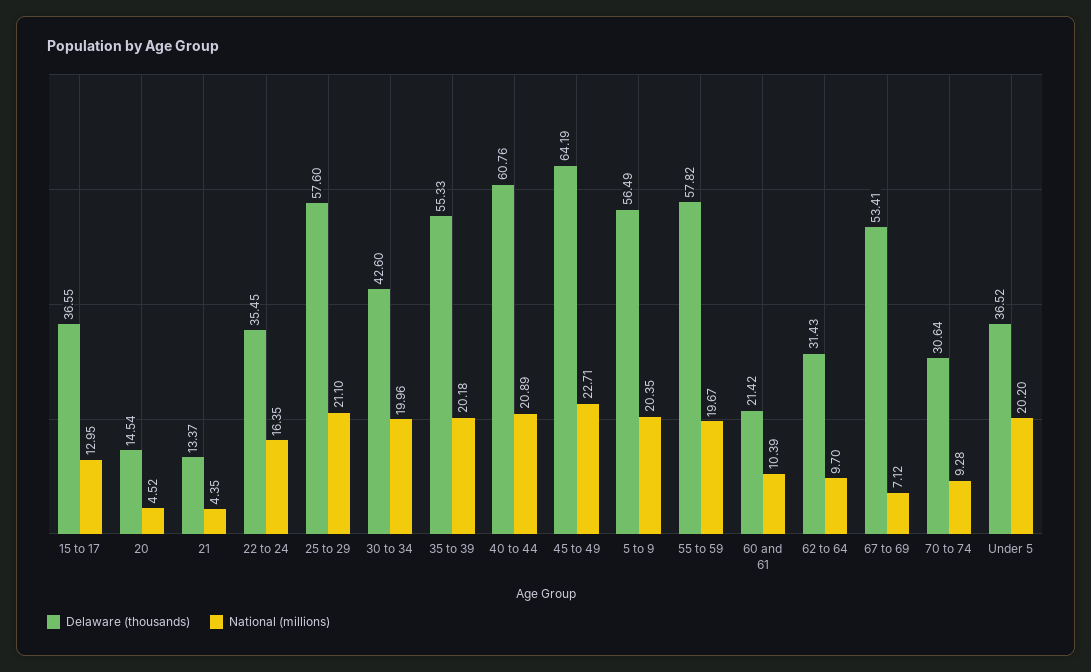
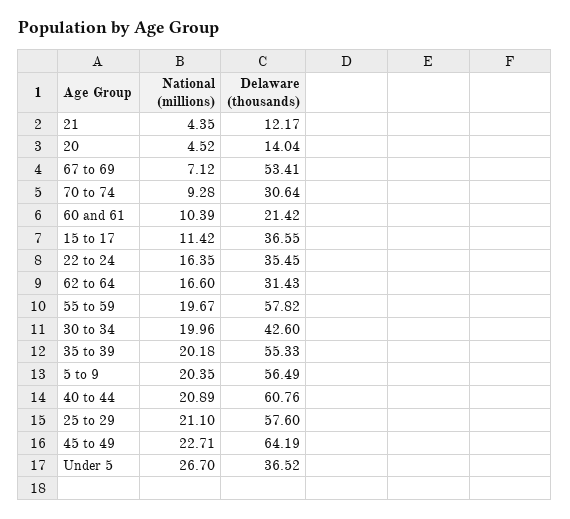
  {
    "Delaware (thousands)": {
      "15 to 17": 36.55,
-     "20": 14.54,
+     "20": 14.04,
-     "21": 13.37,
+     "21": 12.17,
      "22 to 24": 35.45,
      "25 to 29": 57.6,
      "30 to 34": 42.6,
      "35 to 39": 55.33,
      "40 to 44": 60.76,
      "45 to 49": 64.19,
      "5 to 9": 56.49,
      "55 to 59": 57.82,
      "60 and 61": 21.42,
      "62 to 64": 31.43,
      "67 to 69": 53.41,
      "70 to 74": 30.64,
      "Under 5": 36.52
    },
    "National (millions)": {
-     "15 to 17": 12.95,
+     "15 to 17": 11.42,
      "20": 4.52,
      "21": 4.35,
      "22 to 24": 16.35,
      "25 to 29": 21.1,
      "30 to 34": 19.96,
      "35 to 39": 20.18,
      "40 to 44": 20.89,
      "45 to 49": 22.71,
      "5 to 9": 20.35,
      "55 to 59": 19.67,
      "60 and 61": 10.39,
-     "62 to 64": 9.7,
+     "62 to 64": 16.6,
      "67 to 69": 7.12,
      "70 to 74": 9.28,
-     "Under 5": 20.2
+     "Under 5": 26.7
    }
  }

